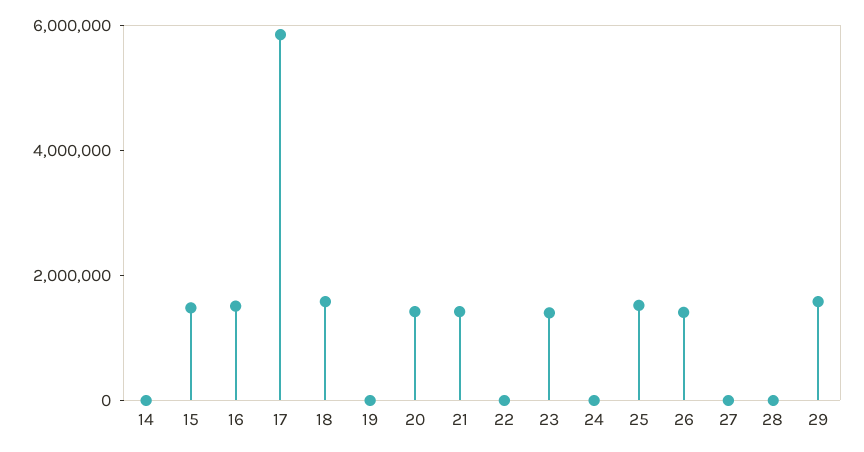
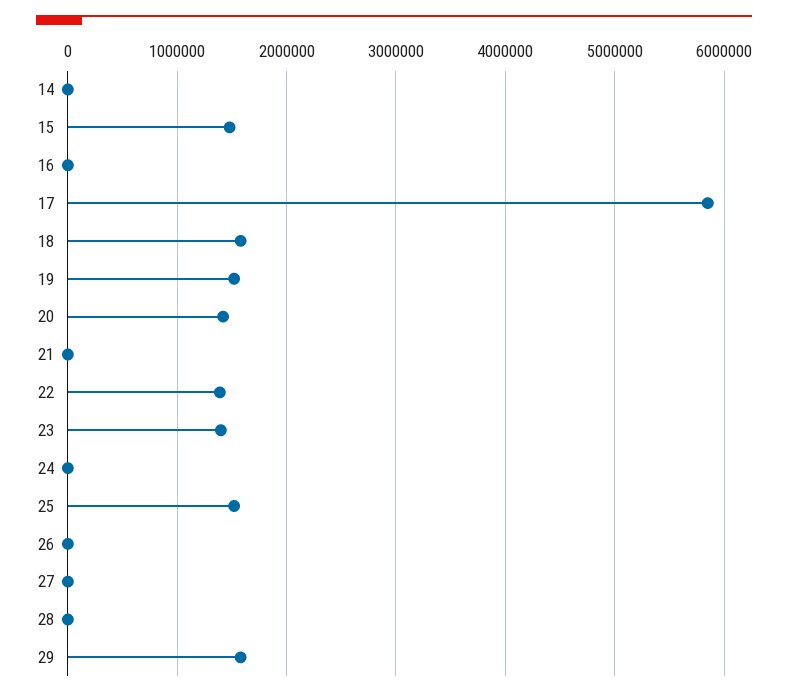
  {
    "14": 0,
    "15": 1500000,
-   "16": 1500000,
+   "16": 0,
    "17": 5900000,
    "18": 1600000,
-   "19": 0,
+   "19": 1500000,
    "20": 1400000,
-   "21": 1500000,
+   "21": 0,
-   "22": 0,
+   "22": 1400000,
    "23": 1400000,
    "24": 0,
    "25": 1500000,
-   "26": 1500000,
+   "26": 0,
    "27": 0,
    "28": 0,
    "29": 1600000
  }

